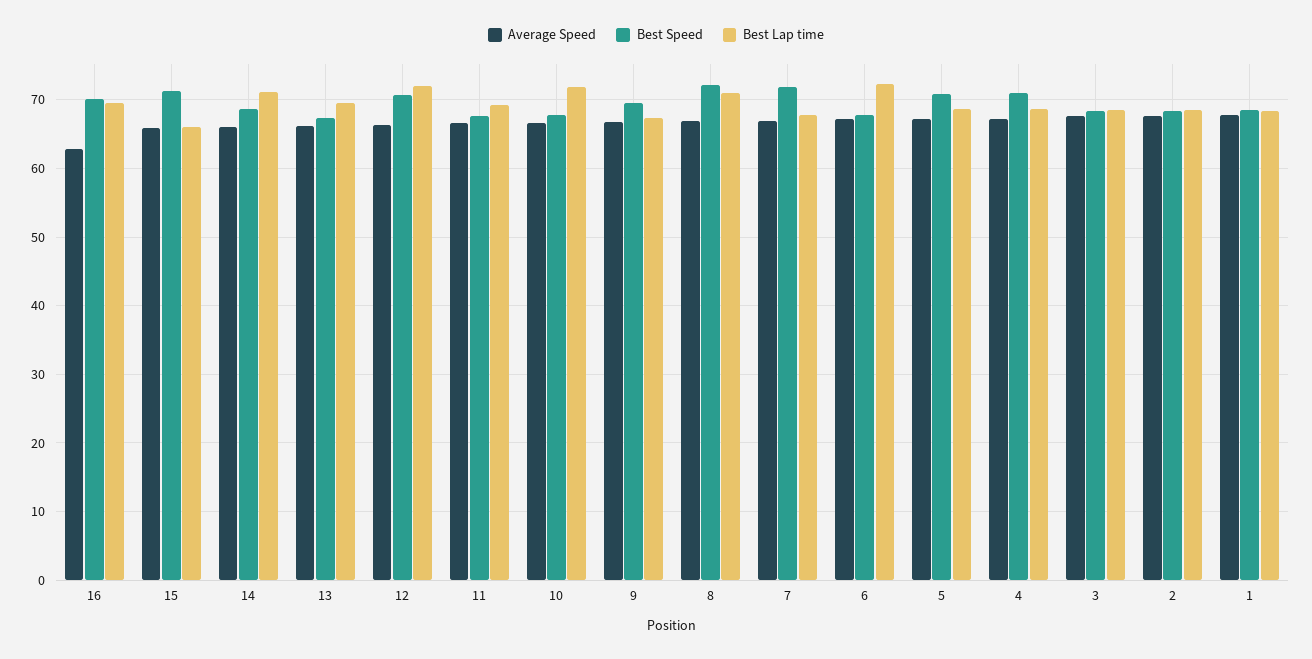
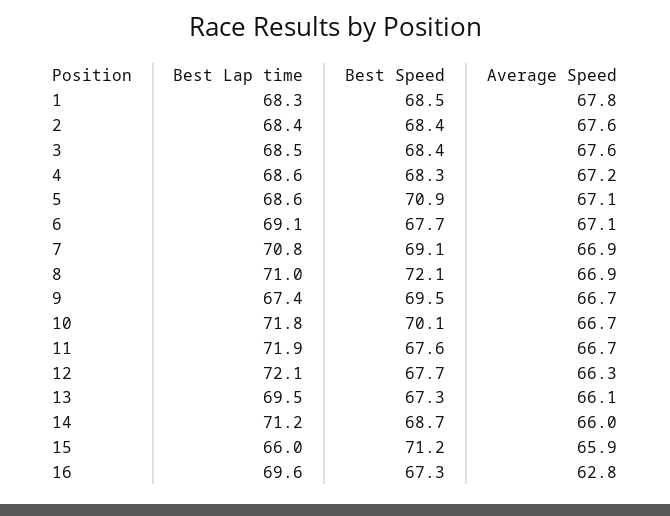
  {
    "Average Speed": {
      "16": 62.8,
      "15": 65.9,
      "14": 66,
      "13": 66.1,
      "12": 66.3,
      "11": 66.7,
      "10": 66.7,
      "9": 66.7,
      "8": 66.9,
      "7": 66.9,
      "6": 67.1,
      "5": 67.1,
      "4": 67.2,
      "3": 67.6,
      "2": 67.6,
      "1": 67.8
    },
    "Best Speed": {
-     "16": 70,
+     "16": 67.3,
      "15": 71.2,
      "14": 68.7,
      "13": 67.3,
-     "12": 71,
+     "12": 67.7,
      "11": 67.6,
-     "10": 68,
+     "10": 70.1,
      "9": 69.5,
      "8": 72.1,
-     "7": 72,
+     "7": 69.1,
      "6": 67.7,
      "5": 70.9,
-     "4": 71,
+     "4": 68.3,
      "3": 68.4,
      "2": 68.4,
      "1": 68.5
    },
    "Best Lap time": {
      "16": 69.6,
      "15": 66,
      "14": 71.2,
      "13": 69.5,
      "12": 72.1,
-     "11": 69,
+     "11": 71.9,
      "10": 71.8,
      "9": 67.4,
      "8": 71,
-     "7": 68,
+     "7": 70.8,
-     "6": 72,
+     "6": 69.1,
      "5": 68.6,
      "4": 68.6,
      "3": 68.5,
      "2": 68.4,
      "1": 68.3
    }
  }

